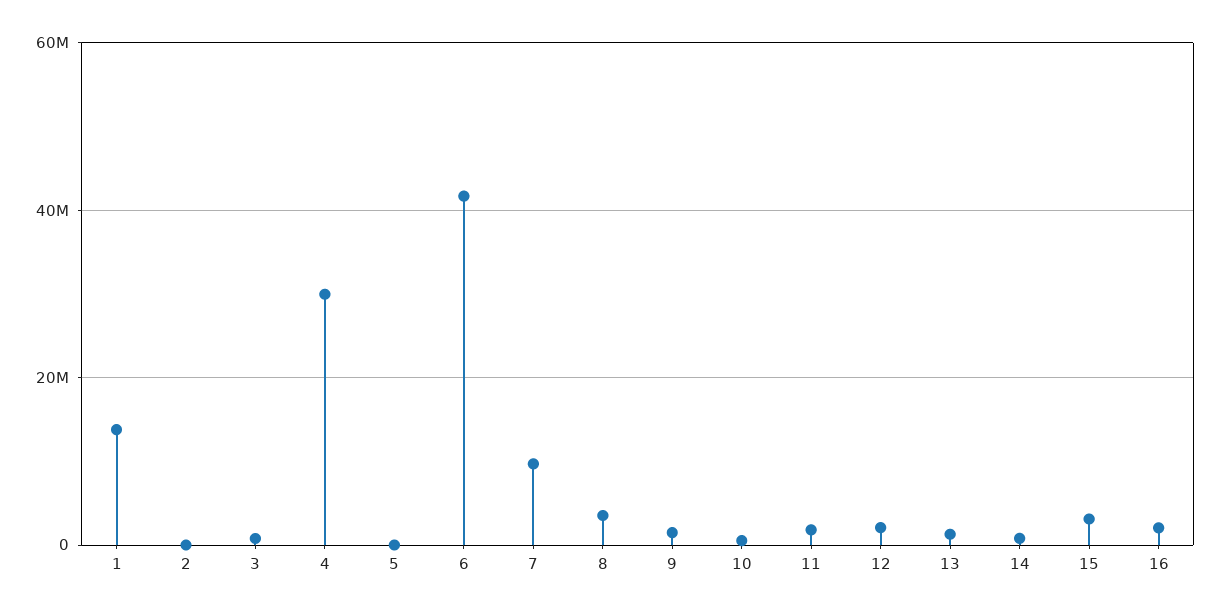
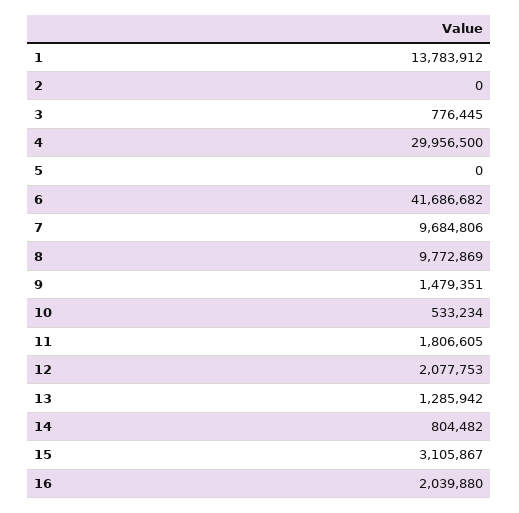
  {
    "1": 13783912,
    "2": 0,
    "3": 776445,
    "4": 29956500,
    "5": 0,
    "6": 41686682,
    "7": 9684806,
-   "8": 4000000,
+   "8": 9772869,
    "9": 1479351,
    "10": 533234,
    "11": 1806605,
    "12": 2077753,
    "13": 1285942,
    "14": 804482,
    "15": 3105867,
    "16": 2039880
  }

